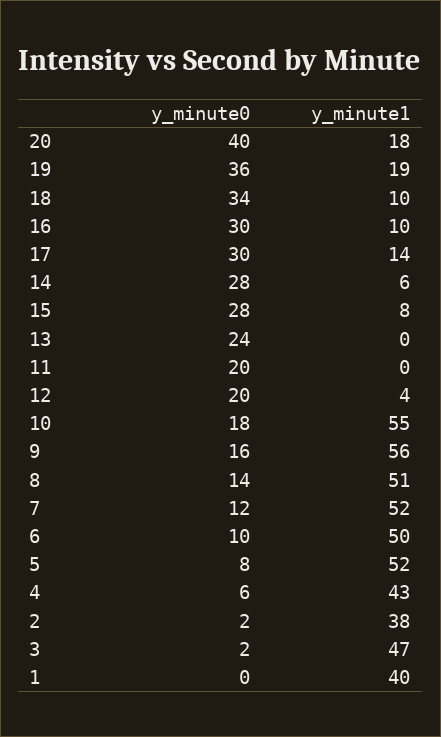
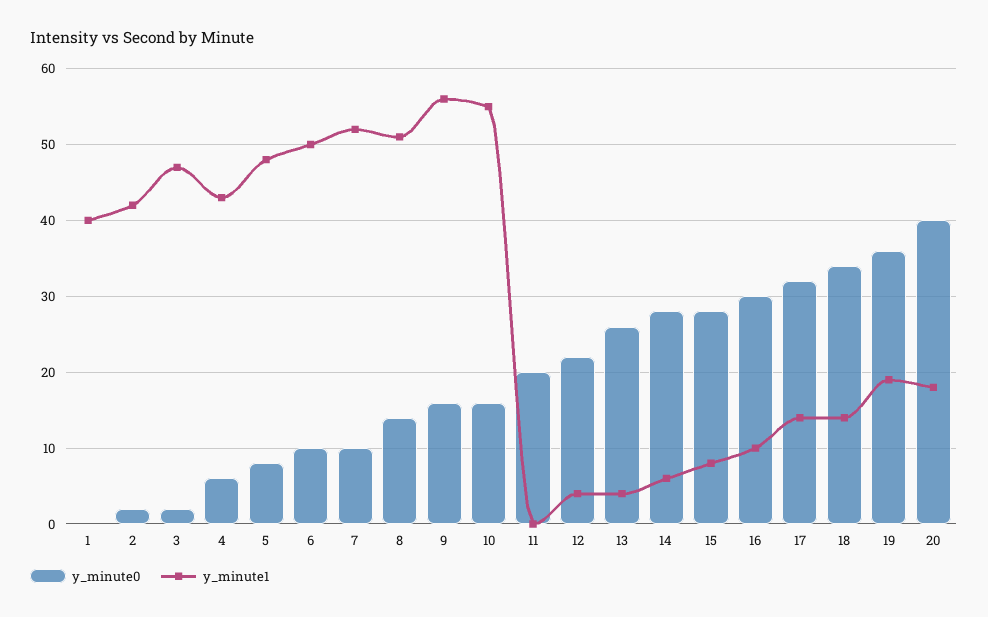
  {
    "y_minute0": {
      "20": 40,
      "19": 36,
      "18": 34,
      "16": 30,
-     "17": 30,
+     "17": 32,
      "14": 28,
      "15": 28,
-     "13": 24,
+     "13": 26,
      "11": 20,
-     "12": 20,
+     "12": 22,
-     "10": 18,
+     "10": 16,
      "9": 16,
      "8": 14,
-     "7": 12,
+     "7": 10,
      "6": 10,
      "5": 8,
      "4": 6,
      "2": 2,
      "3": 2,
      "1": 0
    },
    "y_minute1": {
      "20": 18,
      "19": 19,
-     "18": 10,
+     "18": 14,
      "16": 10,
      "17": 14,
      "14": 6,
      "15": 8,
-     "13": 0,
+     "13": 4,
      "11": 0,
      "12": 4,
      "10": 55,
      "9": 56,
      "8": 51,
      "7": 52,
      "6": 50,
-     "5": 52,
+     "5": 48,
      "4": 43,
-     "2": 38,
+     "2": 42,
      "3": 47,
      "1": 40
    }
  }

